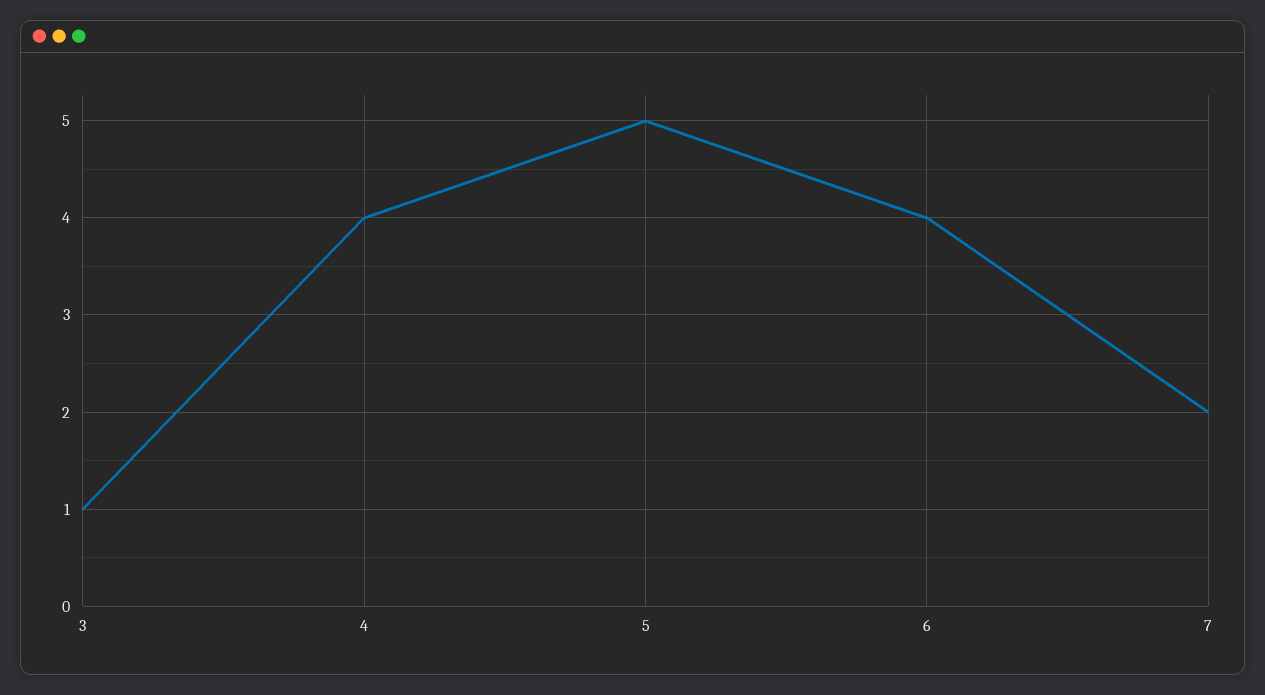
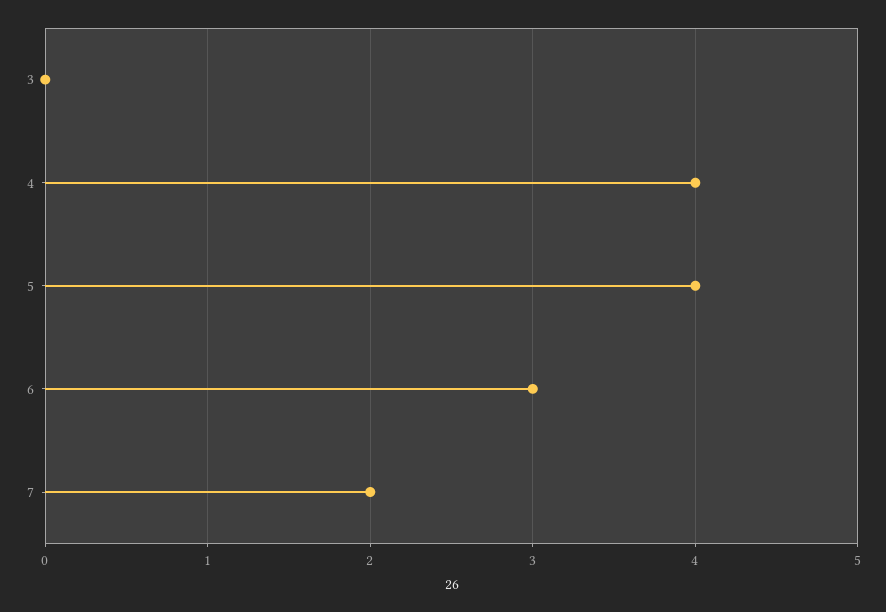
  {
-   "3": 1,
+   "3": 0,
    "4": 4,
-   "5": 5,
+   "5": 4,
-   "6": 4,
+   "6": 3,
    "7": 2
  }

